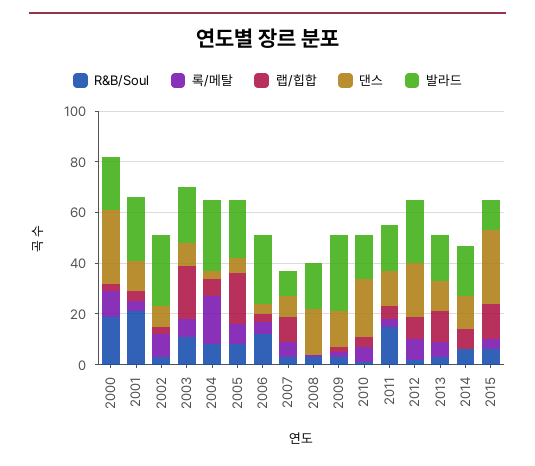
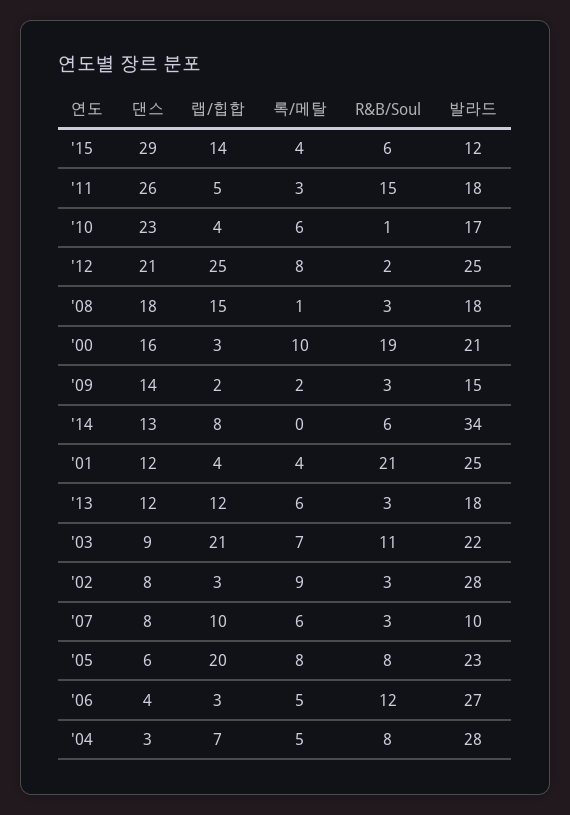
  {
    "R&B/Soul": {
      "2000": 19,
      "2001": 21,
      "2002": 3,
      "2003": 11,
      "2004": 8,
      "2005": 8,
      "2006": 12,
      "2007": 3,
      "2008": 3,
      "2009": 3,
      "2010": 1,
      "2011": 15,
      "2012": 2,
      "2013": 3,
      "2014": 6,
      "2015": 6
    },
    "록/메탈": {
      "2000": 10,
      "2001": 4,
      "2002": 9,
      "2003": 7,
-     "2004": 20,
+     "2004": 5,
      "2005": 8,
      "2006": 5,
      "2007": 6,
      "2008": 1,
      "2009": 2,
      "2010": 6,
      "2011": 3,
      "2012": 8,
      "2013": 6,
      "2014": 0,
      "2015": 4
    },
    "랩/힙합": {
      "2000": 3,
      "2001": 4,
      "2002": 3,
      "2003": 21,
      "2004": 7,
      "2005": 20,
      "2006": 3,
      "2007": 10,
-     "2008": 0,
+     "2008": 15,
      "2009": 2,
      "2010": 4,
      "2011": 5,
-     "2012": 10,
+     "2012": 25,
      "2013": 12,
      "2014": 8,
      "2015": 14
    },
    "댄스": {
-     "2000": 30,
+     "2000": 16,
      "2001": 12,
      "2002": 8,
      "2003": 9,
      "2004": 3,
      "2005": 6,
      "2006": 4,
      "2007": 8,
      "2008": 18,
      "2009": 14,
      "2010": 23,
-     "2011": 15,
+     "2011": 26,
      "2012": 21,
      "2013": 12,
      "2014": 13,
      "2015": 29
    },
    "발라드": {
      "2000": 21,
      "2001": 25,
      "2002": 28,
      "2003": 22,
      "2004": 28,
      "2005": 23,
      "2006": 27,
      "2007": 10,
      "2008": 18,
-     "2009": 30,
+     "2009": 15,
      "2010": 17,
      "2011": 18,
      "2012": 25,
      "2013": 18,
-     "2014": 20,
+     "2014": 34,
      "2015": 12
    }
  }

